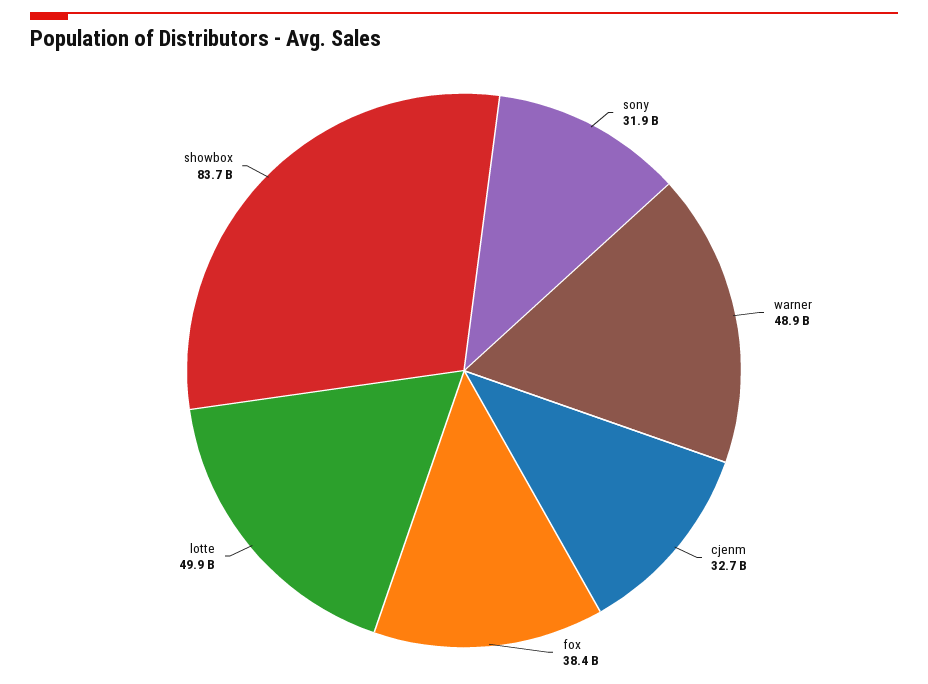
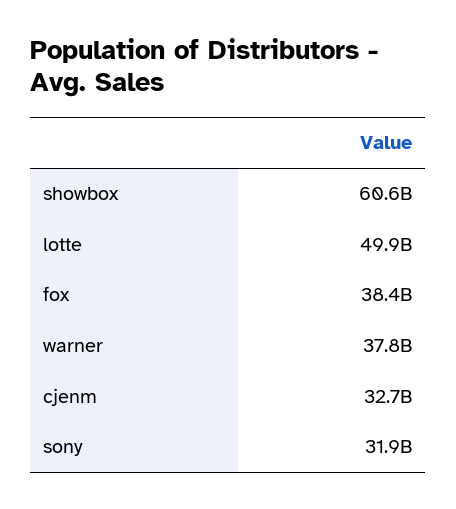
  {
    "sony": 31900000000,
-   "warner": 48900000000,
+   "warner": 37800000000,
    "cjenm": 32700000000,
    "fox": 38400000000,
    "lotte": 49900000000,
-   "showbox": 83700000000
+   "showbox": 60600000000
  }

